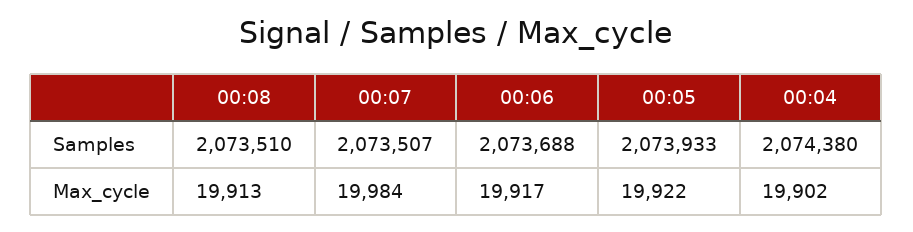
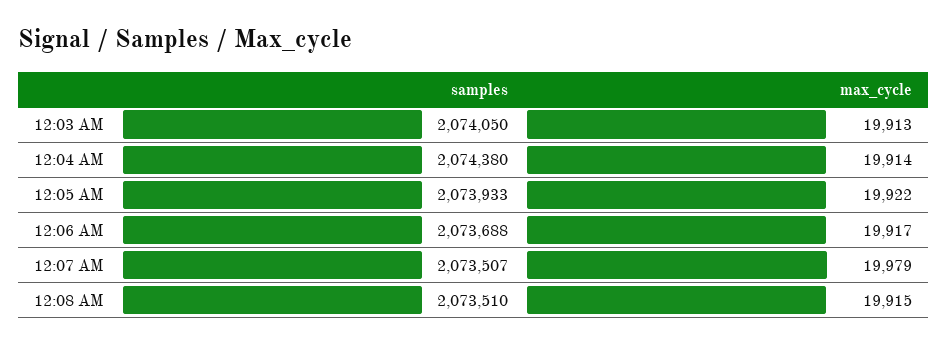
  {
    "00:08": {
      "Samples": 2073510,
-     "Max_cycle": 19913
+     "Max_cycle": 19915
    },
    "00:07": {
      "Samples": 2073507,
-     "Max_cycle": 19984
+     "Max_cycle": 19979
    },
    "00:06": {
      "Samples": 2073688,
      "Max_cycle": 19917
    },
    "00:05": {
      "Samples": 2073933,
      "Max_cycle": 19922
    },
    "00:04": {
      "Samples": 2074380,
-     "Max_cycle": 19902
+     "Max_cycle": 19914
-   }
+   },
+   "12:03 AM": {
+     "Samples": 2074050,
+     "Max_cycle": 19913
+   }
  }

